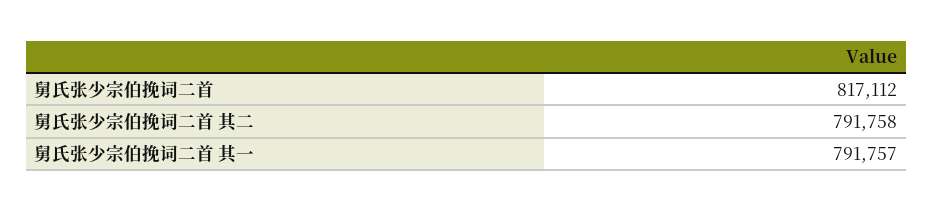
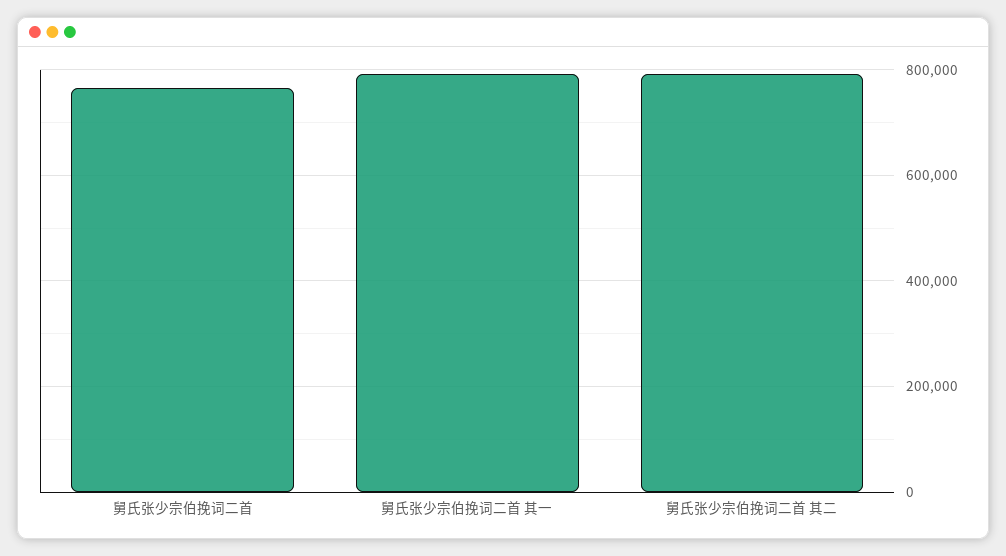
  {
-   "舅氏张少宗伯挽词二首": 817112,
+   "舅氏张少宗伯挽词二首": 760000,
    "舅氏张少宗伯挽词二首 其二": 791758,
    "舅氏张少宗伯挽词二首 其一": 791757
  }

